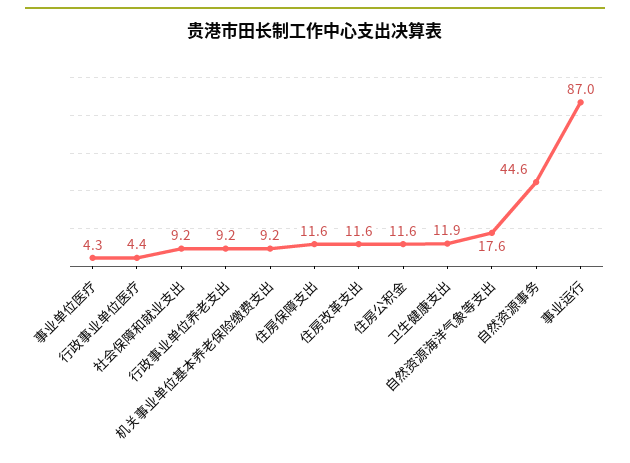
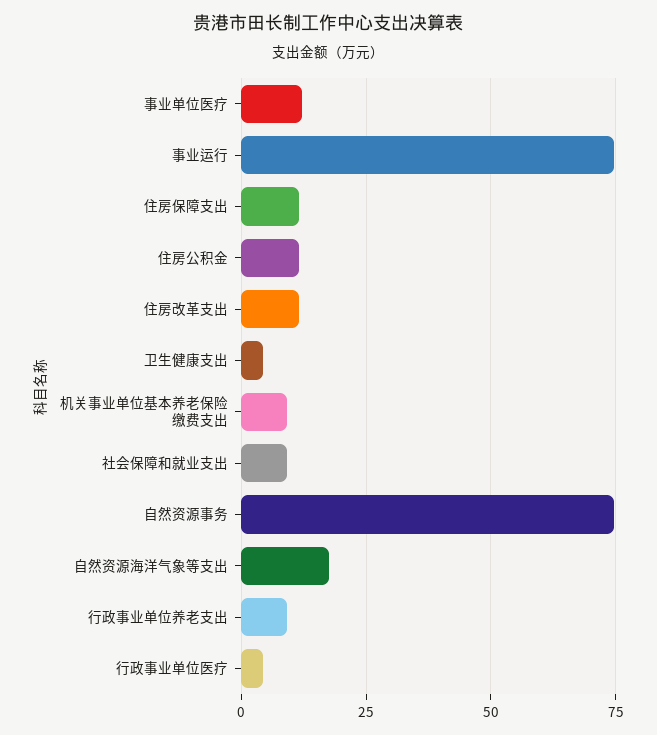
  {
-   "事业单位医疗": 4.3,
+   "事业单位医疗": 12.5,
    "行政事业单位医疗": 4.4,
    "社会保障和就业支出": 9.2,
    "行政事业单位养老支出": 9.2,
    "机关事业单位基本养老保险缴费支出": 9.2,
    "住房保障支出": 11.6,
    "住房改革支出": 11.6,
    "住房公积金": 11.6,
-   "卫生健康支出": 11.9,
+   "卫生健康支出": 5,
    "自然资源海洋气象等支出": 17.6,
-   "自然资源事务": 44.6,
+   "自然资源事务": 75,
-   "事业运行": 87
+   "事业运行": 75
  }

